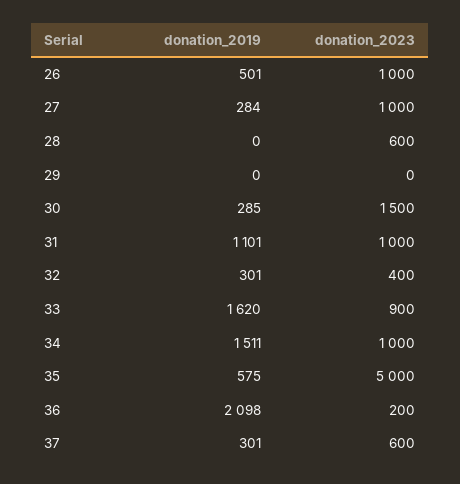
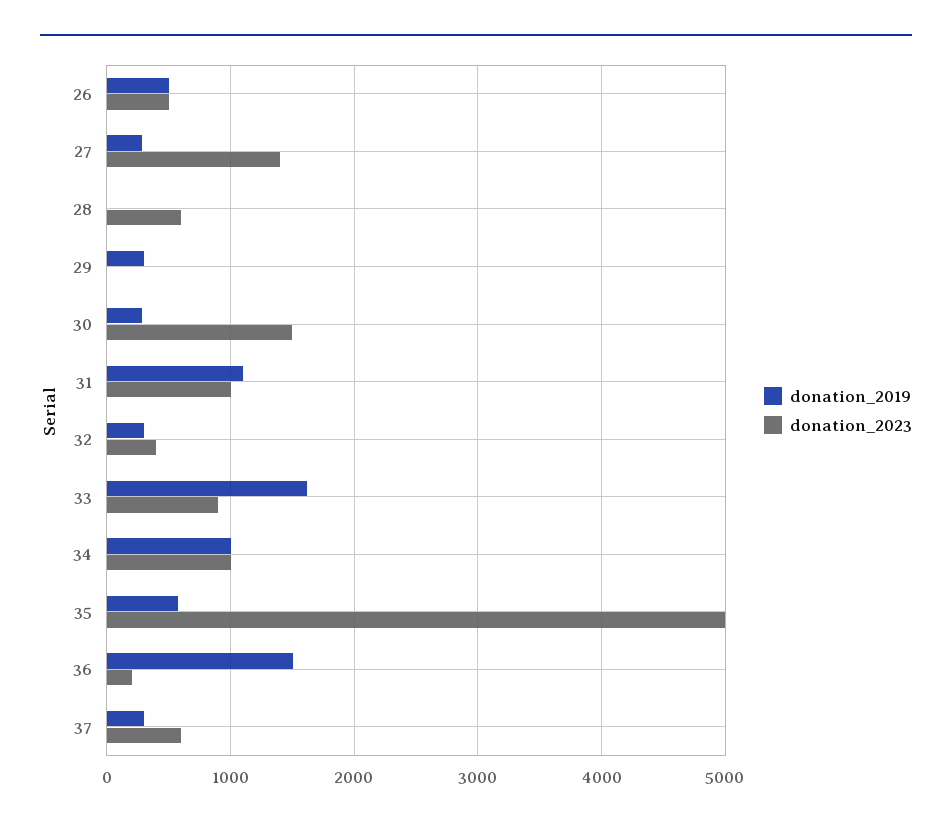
  {
    "donation_2019": {
      "26": 501,
      "27": 284,
      "28": 0,
-     "29": 0,
+     "29": 300,
      "30": 285,
      "31": 1101,
      "32": 301,
      "33": 1620,
-     "34": 1511,
+     "34": 1000,
      "35": 575,
-     "36": 2098,
+     "36": 1500,
      "37": 301
    },
    "donation_2023": {
-     "26": 1000,
+     "26": 500,
-     "27": 1000,
+     "27": 1400,
      "28": 600,
      "29": 0,
      "30": 1500,
      "31": 1000,
      "32": 400,
      "33": 900,
      "34": 1000,
      "35": 5000,
      "36": 200,
      "37": 600
    }
  }

